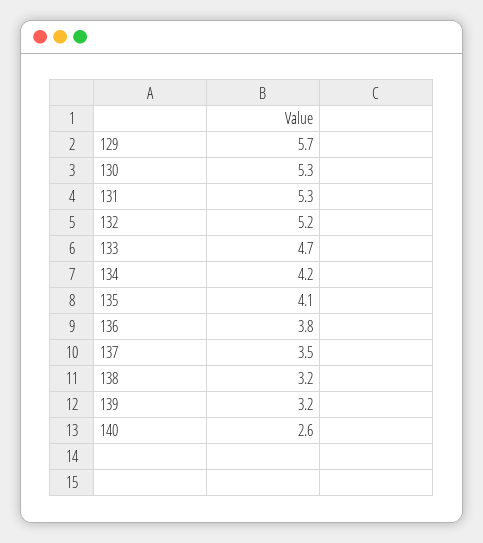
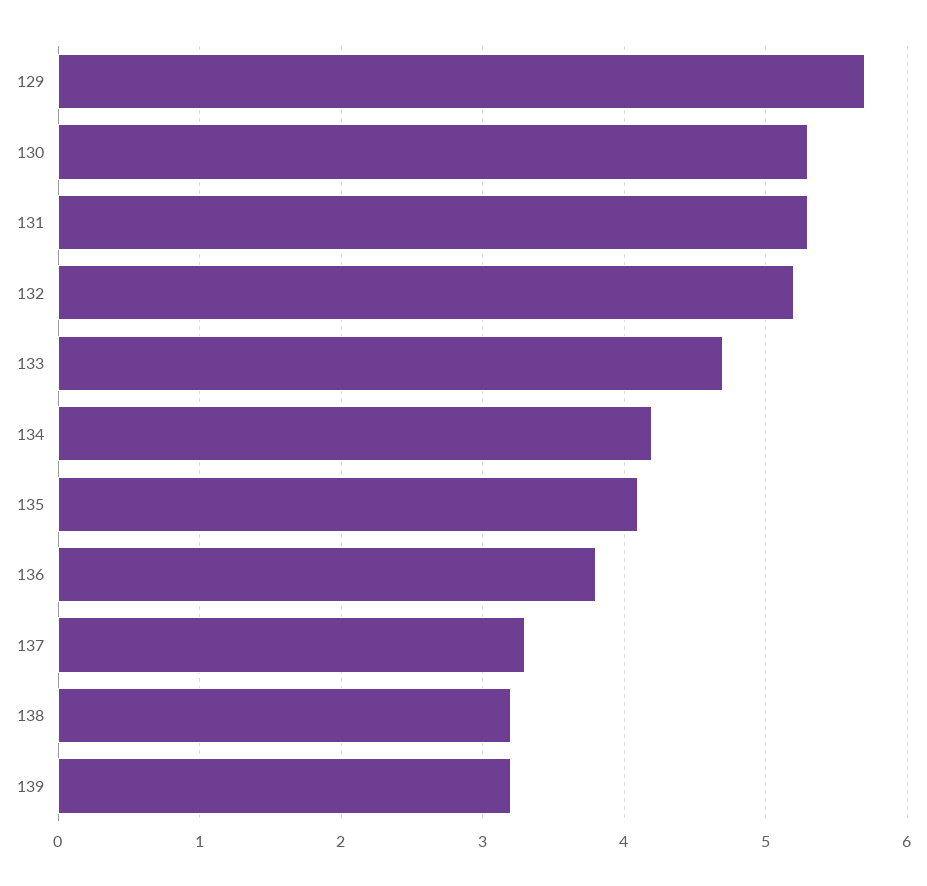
  {
    "129": 5.7,
    "130": 5.3,
    "131": 5.3,
    "132": 5.2,
    "133": 4.7,
    "134": 4.2,
    "135": 4.1,
    "136": 3.8,
-   "137": 3.5,
+   "137": 3.3,
    "138": 3.2,
-   "139": 3.2,
+   "139": 3.2
-   "140": 2.6
  }

